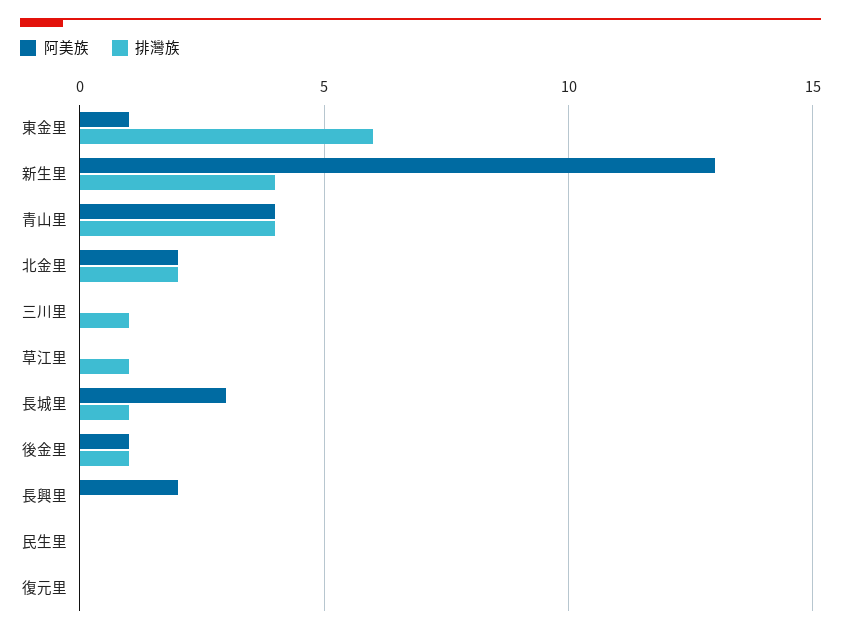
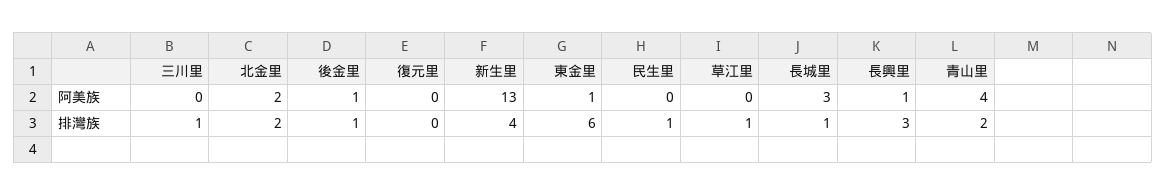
  {
    "阿美族": {
      "東金里": 1,
      "新生里": 13,
      "青山里": 4,
      "北金里": 2,
      "三川里": 0,
      "草江里": 0,
      "長城里": 3,
      "後金里": 1,
-     "長興里": 2,
+     "長興里": 1,
      "民生里": 0,
      "復元里": 0
    },
    "排灣族": {
      "東金里": 6,
      "新生里": 4,
-     "青山里": 4,
+     "青山里": 2,
      "北金里": 2,
      "三川里": 1,
      "草江里": 1,
      "長城里": 1,
      "後金里": 1,
-     "長興里": 0,
+     "長興里": 3,
-     "民生里": 0,
+     "民生里": 1,
      "復元里": 0
    }
  }

